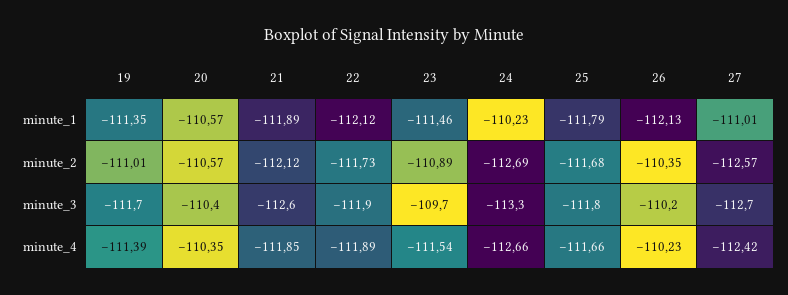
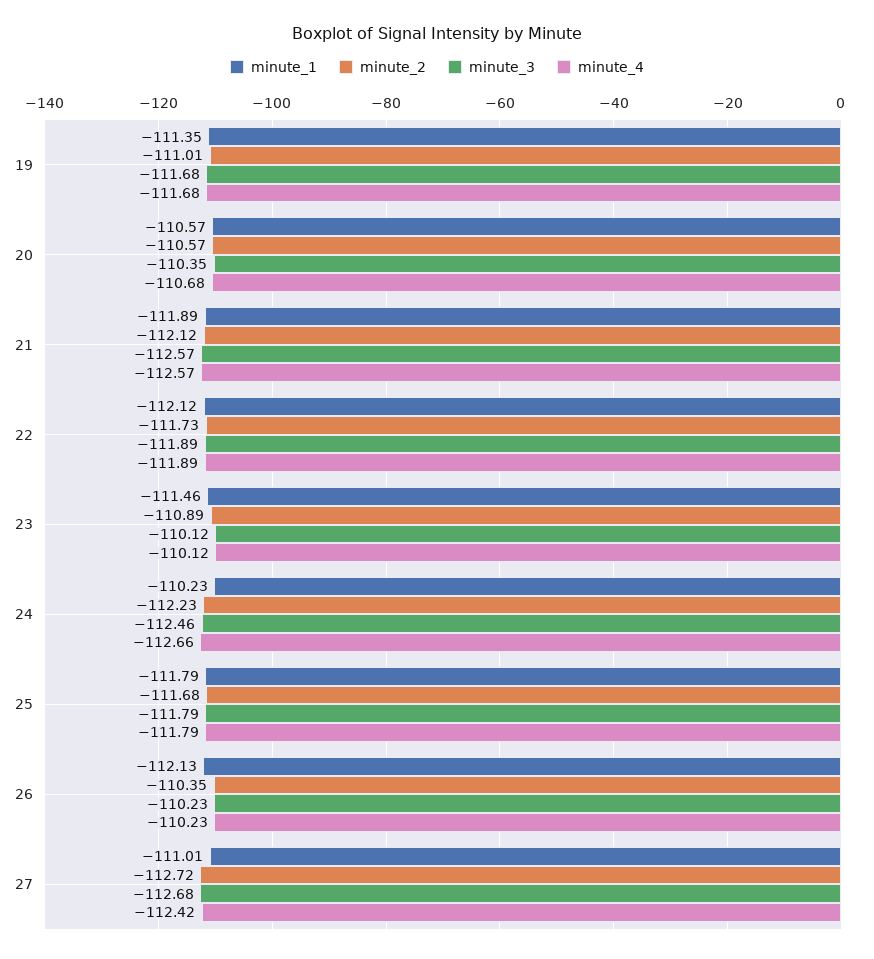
  {
    "minute_1": {
      "19": -111.35,
      "20": -110.57,
      "21": -111.89,
      "22": -112.12,
      "23": -111.46,
      "24": -110.23,
      "25": -111.79,
      "26": -112.13,
      "27": -111.01
    },
    "minute_2": {
      "19": -111.01,
      "20": -110.57,
      "21": -112.12,
      "22": -111.73,
      "23": -110.89,
-     "24": -112.69,
+     "24": -112.23,
      "25": -111.68,
      "26": -110.35,
-     "27": -112.57
+     "27": -112.72
    },
    "minute_3": {
      "19": -111.68,
      "20": -110.35,
      "21": -112.57,
      "22": -111.89,
-     "23": -109.7,
+     "23": -110.12,
-     "24": -113.3,
+     "24": -112.46,
      "25": -111.79,
      "26": -110.23,
      "27": -112.68
    },
    "minute_4": {
-     "19": -111.39,
+     "19": -111.68,
-     "20": -110.35,
+     "20": -110.68,
-     "21": -111.85,
+     "21": -112.57,
      "22": -111.89,
-     "23": -111.54,
+     "23": -110.12,
      "24": -112.66,
-     "25": -111.66,
+     "25": -111.79,
      "26": -110.23,
      "27": -112.42
    }
  }

